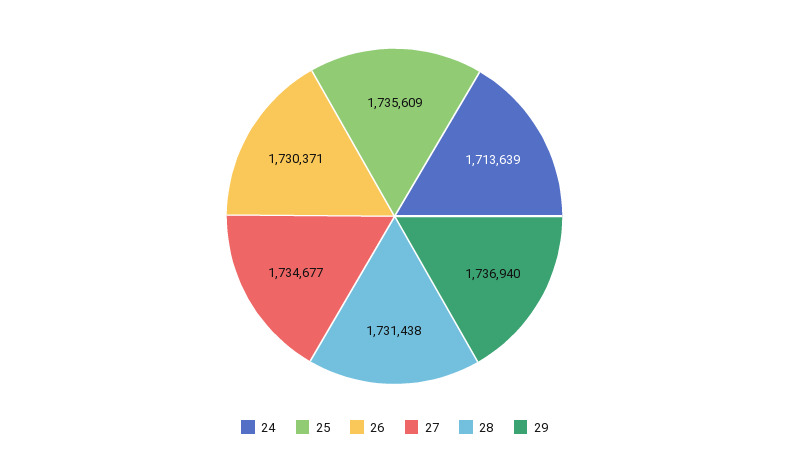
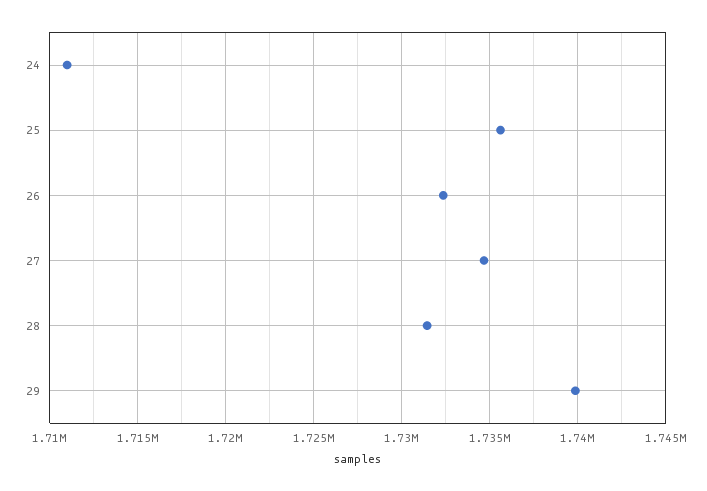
  {
-   "24": 1713639,
+   "24": 1711000,
    "25": 1735609,
-   "26": 1730371,
+   "26": 1732500,
    "27": 1734677,
    "28": 1731438,
-   "29": 1736940
+   "29": 1740000
  }

